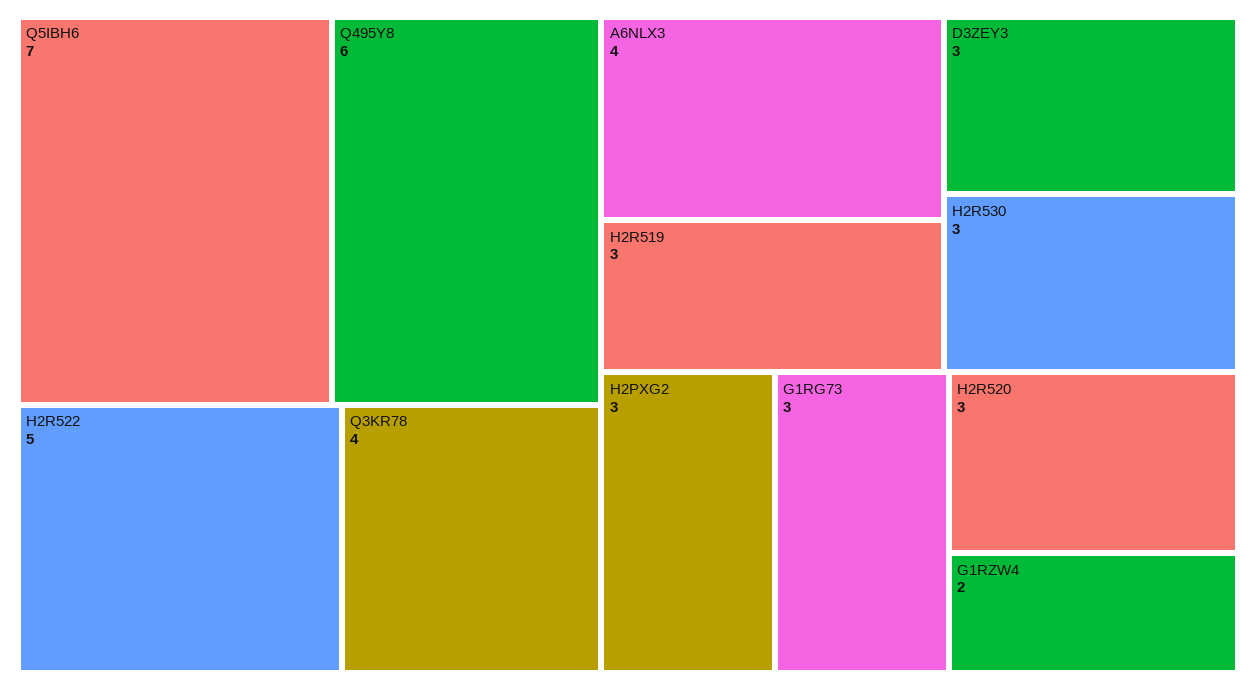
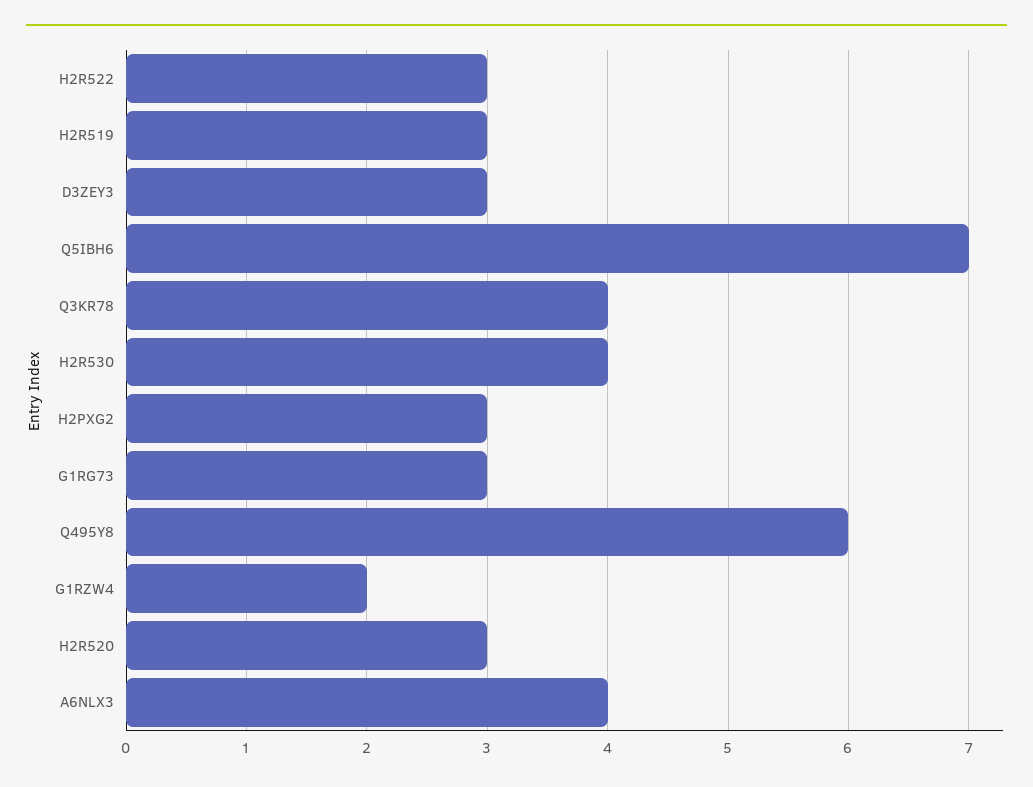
  {
    "Q5IBH6": 7,
    "Q495Y8": 6,
-   "H2R522": 5,
+   "H2R522": 3,
    "Q3KR78": 4,
    "A6NLX3": 4,
    "H2R519": 3,
    "D3ZEY3": 3,
-   "H2R530": 3,
+   "H2R530": 4,
    "H2PXG2": 3,
    "G1RG73": 3,
    "H2R520": 3,
    "G1RZW4": 2
  }

